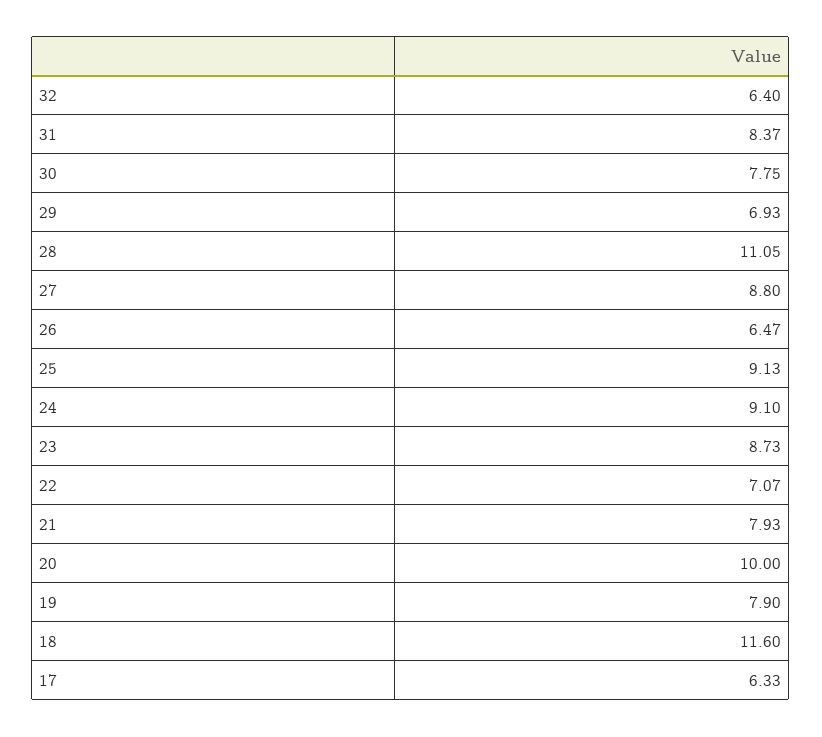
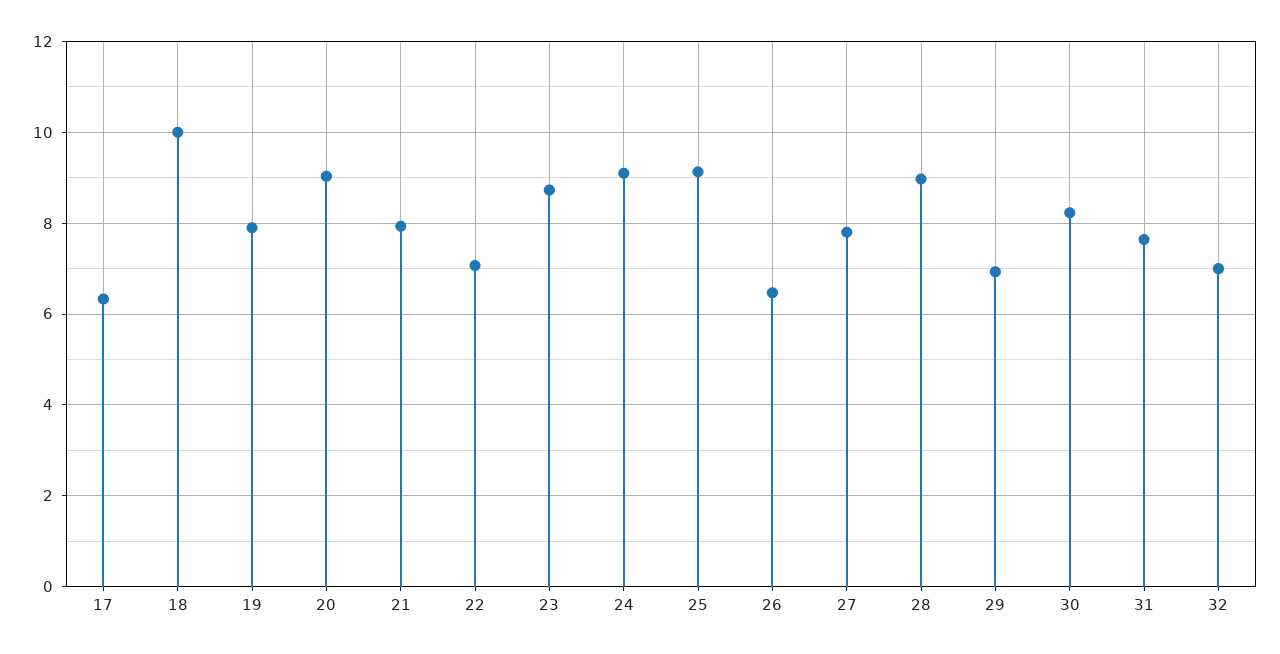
  {
-   "32": 6.4,
+   "32": 7,
-   "31": 8.37,
+   "31": 7.6,
-   "30": 7.75,
+   "30": 8.2,
    "29": 6.93,
-   "28": 11.05,
+   "28": 9,
-   "27": 8.8,
+   "27": 7.8,
    "26": 6.47,
    "25": 9.13,
    "24": 9.1,
    "23": 8.73,
    "22": 7.07,
    "21": 7.93,
-   "20": 10,
+   "20": 9,
    "19": 7.9,
-   "18": 11.6,
+   "18": 10,
    "17": 6.33
  }

